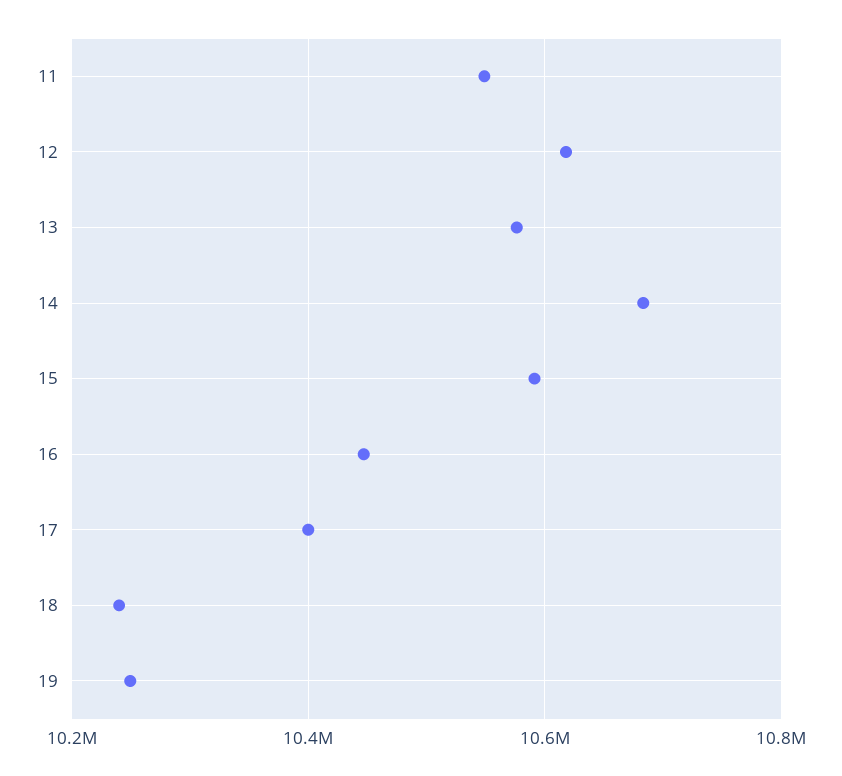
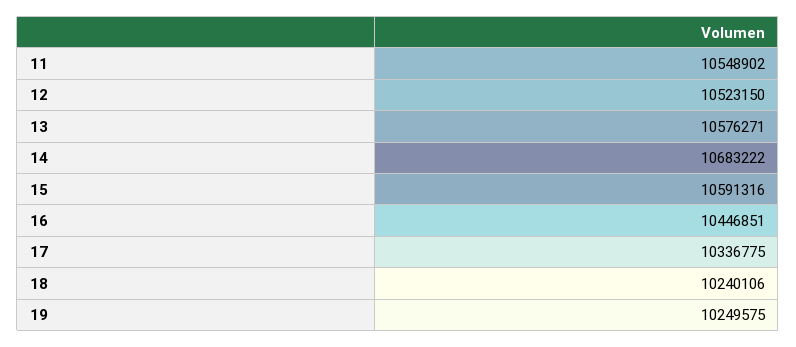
  {
    "11": 10548902,
-   "12": 10620000,
+   "12": 10523150,
    "13": 10576271,
    "14": 10683222,
    "15": 10591316,
    "16": 10446851,
-   "17": 10400000,
+   "17": 10336775,
    "18": 10240106,
    "19": 10249575
  }

